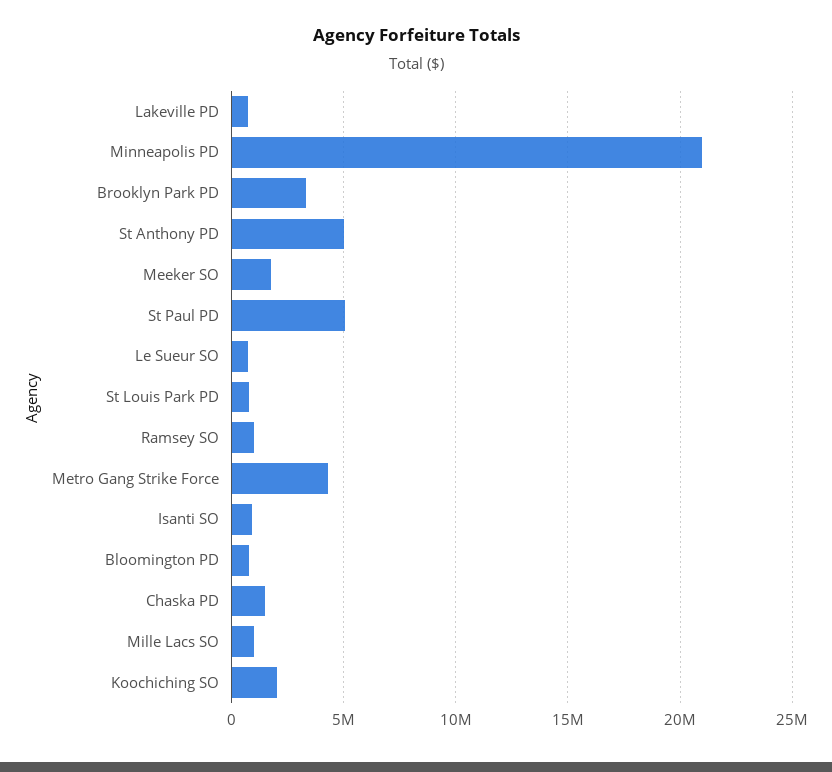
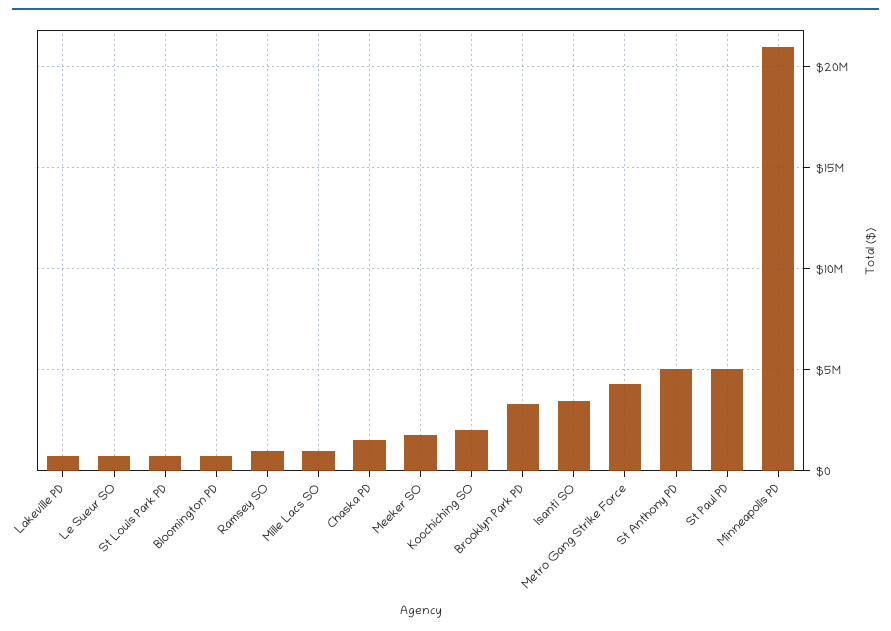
  {
    "Lakeville PD": 500000,
    "Minneapolis PD": 21000000,
    "Brooklyn Park PD": 3500000,
    "St Anthony PD": 5000000,
    "Meeker SO": 2000000,
    "St Paul PD": 5000000,
    "Le Sueur SO": 1000000,
    "St Louis Park PD": 1000000,
    "Ramsey SO": 1000000,
    "Metro Gang Strike Force": 4500000,
-   "Isanti SO": 1000000,
+   "Isanti SO": 3500000,
    "Bloomington PD": 1000000,
    "Chaska PD": 1500000,
    "Mille Lacs SO": 1000000,
    "Koochiching SO": 2000000
  }

